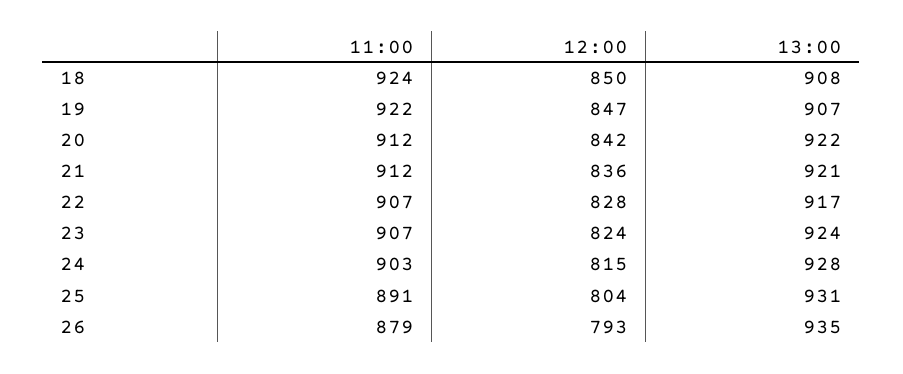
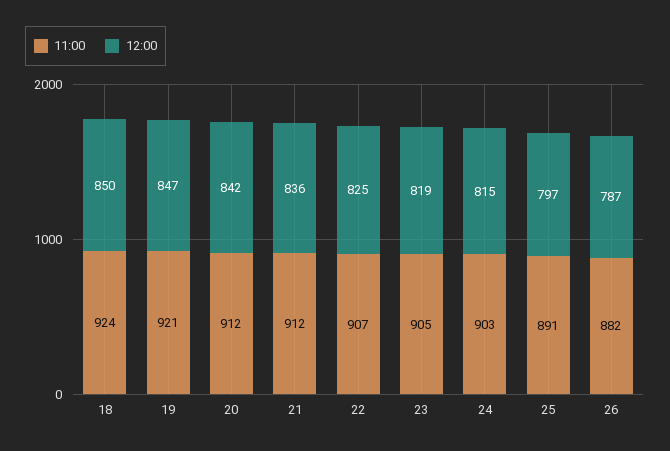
  {
    "11:00": {
      "18": 924,
-     "19": 922,
+     "19": 921,
      "20": 912,
      "21": 912,
      "22": 907,
-     "23": 907,
+     "23": 905,
      "24": 903,
      "25": 891,
-     "26": 879
+     "26": 882
    },
    "12:00": {
      "18": 850,
      "19": 847,
      "20": 842,
      "21": 836,
-     "22": 828,
+     "22": 825,
-     "23": 824,
+     "23": 819,
      "24": 815,
-     "25": 804,
+     "25": 797,
-     "26": 793
+     "26": 787
-   },
+   }
-   "13:00": {
-     "18": 908,
-     "19": 907,
-     "20": 922,
-     "21": 921,
-     "22": 917,
-     "23": 924,
-     "24": 928,
-     "25": 931,
-     "26": 935
-   }
  }

